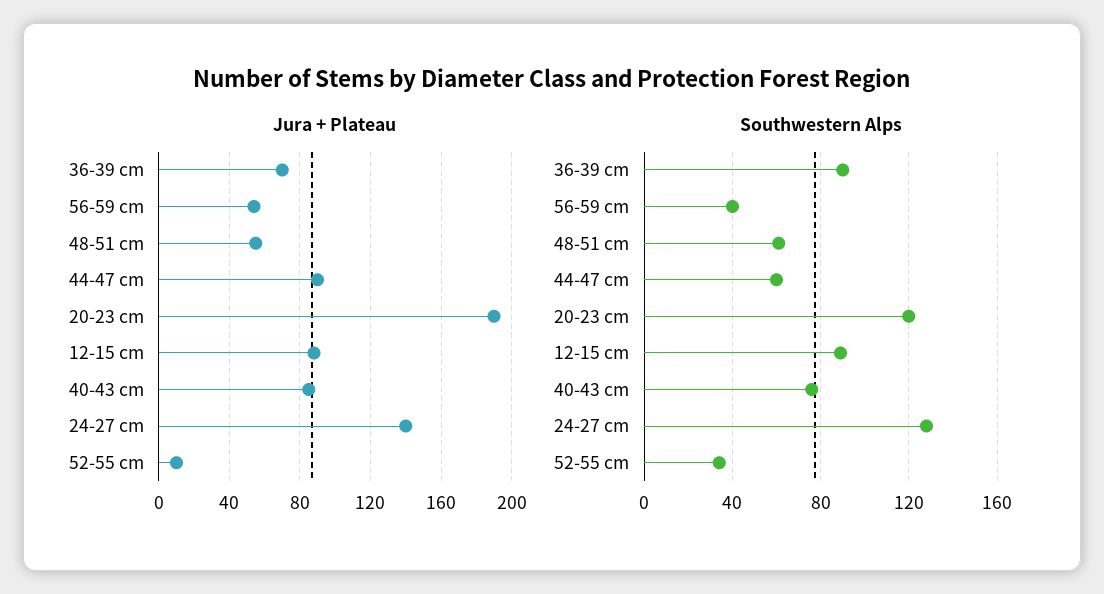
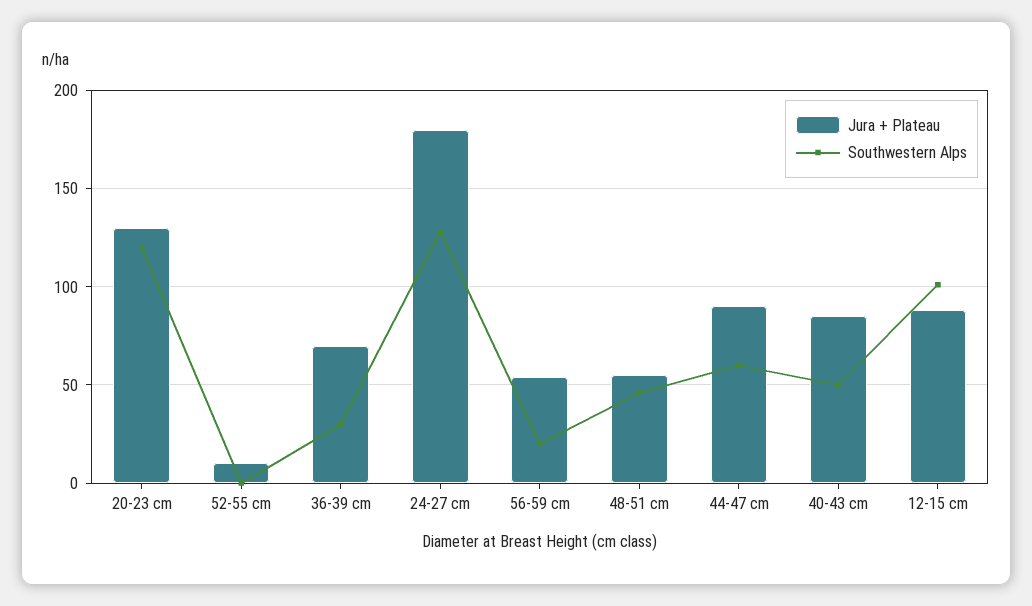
  {
    "Jura + Plateau": {
      "36-39 cm": 70,
      "56-59 cm": 55,
      "48-51 cm": 55,
      "44-47 cm": 90,
-     "20-23 cm": 190,
+     "20-23 cm": 130,
      "12-15 cm": 90,
      "40-43 cm": 85,
-     "24-27 cm": 140,
+     "24-27 cm": 180,
      "52-55 cm": 10
    },
    "Southwestern Alps": {
-     "36-39 cm": 90,
+     "36-39 cm": 30,
-     "56-59 cm": 40,
+     "56-59 cm": 20,
-     "48-51 cm": 60,
+     "48-51 cm": 45,
      "44-47 cm": 60,
      "20-23 cm": 120,
-     "12-15 cm": 90,
+     "12-15 cm": 100,
-     "40-43 cm": 75,
+     "40-43 cm": 50,
      "24-27 cm": 130,
-     "52-55 cm": 35
+     "52-55 cm": 0
    }
  }

